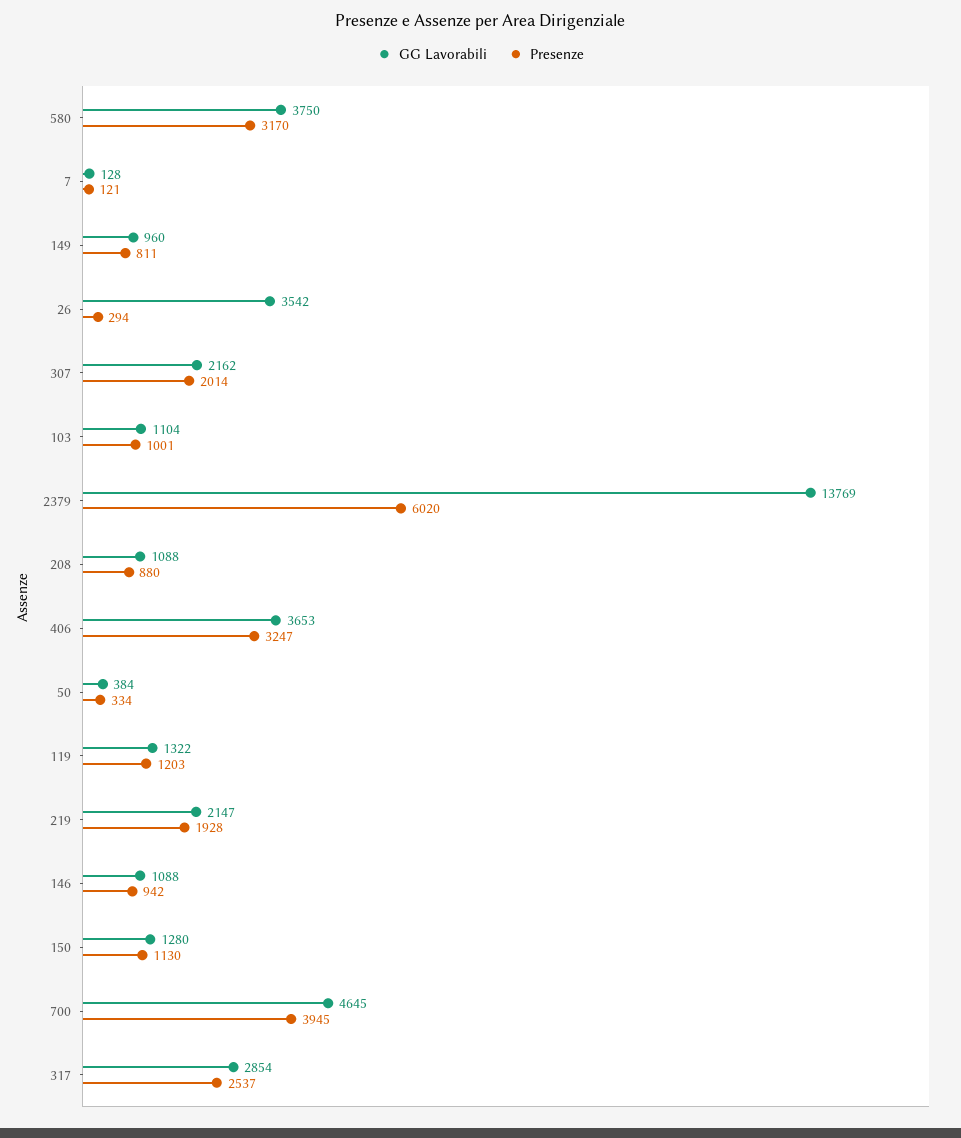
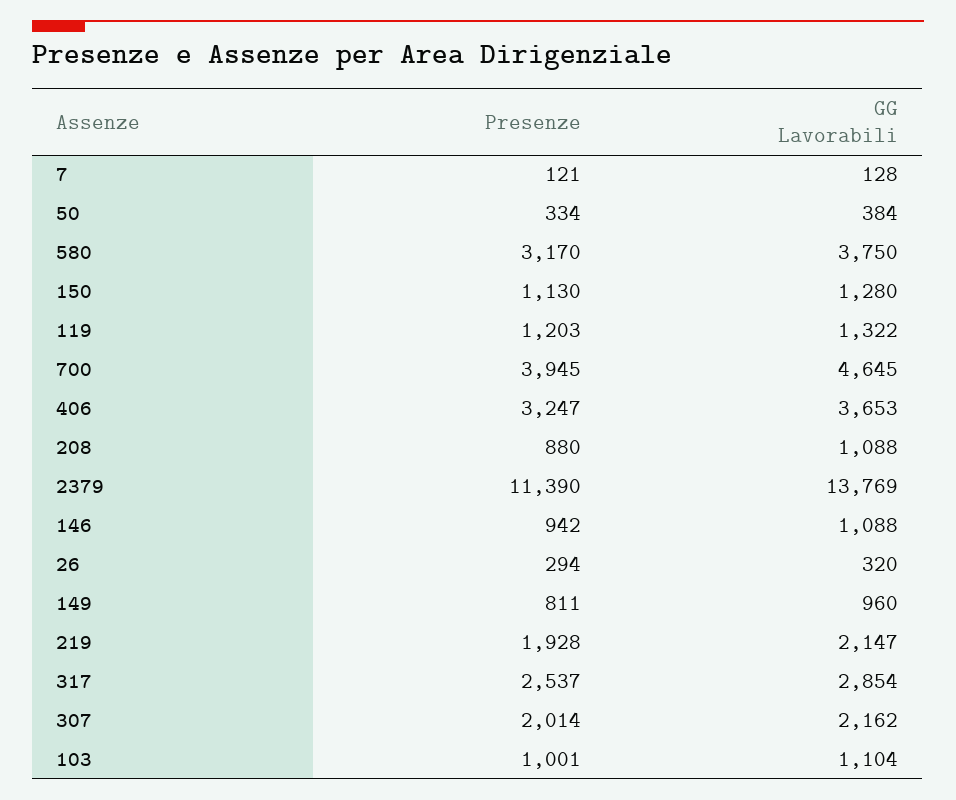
  {
    "GG Lavorabili": {
      "580": 3750,
      "7": 128,
      "149": 960,
-     "26": 3542,
+     "26": 320,
      "307": 2162,
      "103": 1104,
      "2379": 13769,
      "208": 1088,
      "406": 3653,
      "50": 384,
      "119": 1322,
      "219": 2147,
      "146": 1088,
      "150": 1280,
      "700": 4645,
      "317": 2854
    },
    "Presenze": {
      "580": 3170,
      "7": 121,
      "149": 811,
      "26": 294,
      "307": 2014,
      "103": 1001,
-     "2379": 6020,
+     "2379": 11390,
      "208": 880,
      "406": 3247,
      "50": 334,
      "119": 1203,
      "219": 1928,
      "146": 942,
      "150": 1130,
      "700": 3945,
      "317": 2537
    }
  }

